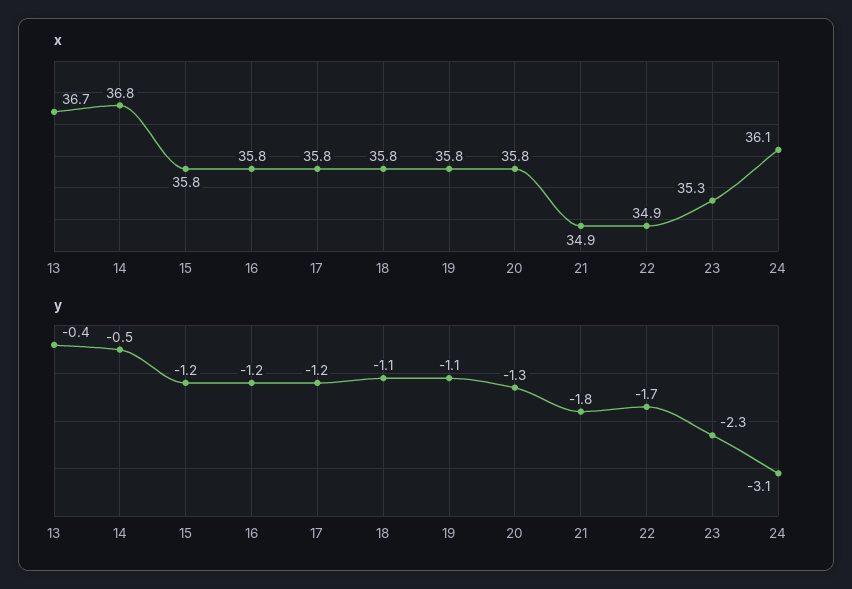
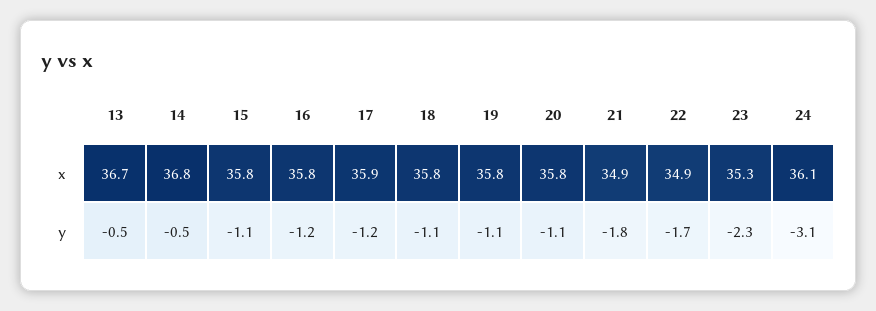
  {
    "x": {
      "13": 36.7,
      "14": 36.8,
      "15": 35.8,
      "16": 35.8,
-     "17": 35.8,
+     "17": 35.9,
      "18": 35.8,
      "19": 35.8,
      "20": 35.8,
      "21": 34.9,
      "22": 34.9,
      "23": 35.3,
      "24": 36.1
    },
    "y": {
-     "13": -0.4,
+     "13": -0.5,
      "14": -0.5,
-     "15": -1.2,
+     "15": -1.1,
      "16": -1.2,
      "17": -1.2,
      "18": -1.1,
      "19": -1.1,
-     "20": -1.3,
+     "20": -1.1,
      "21": -1.8,
      "22": -1.7,
      "23": -2.3,
      "24": -3.1
    }
  }

